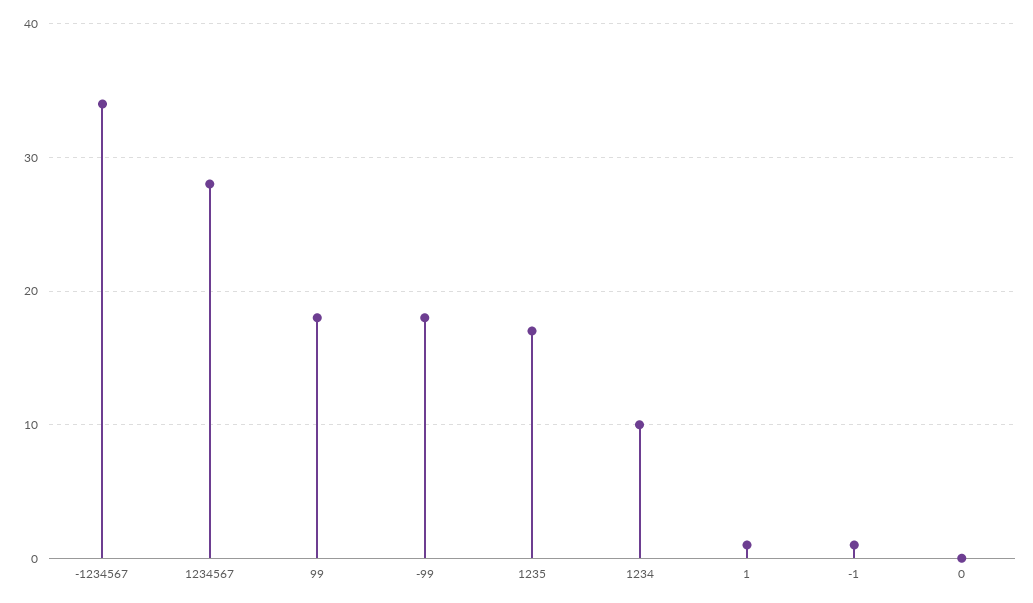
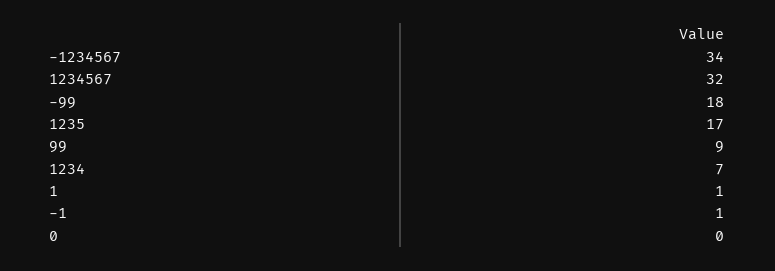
  {
    "-1234567": 34,
-   "1234567": 28,
+   "1234567": 32,
-   "99": 18,
+   "99": 9,
    "-99": 18,
    "1235": 17,
-   "1234": 10,
+   "1234": 7,
    "1": 1,
    "-1": 1,
    "0": 0
  }

